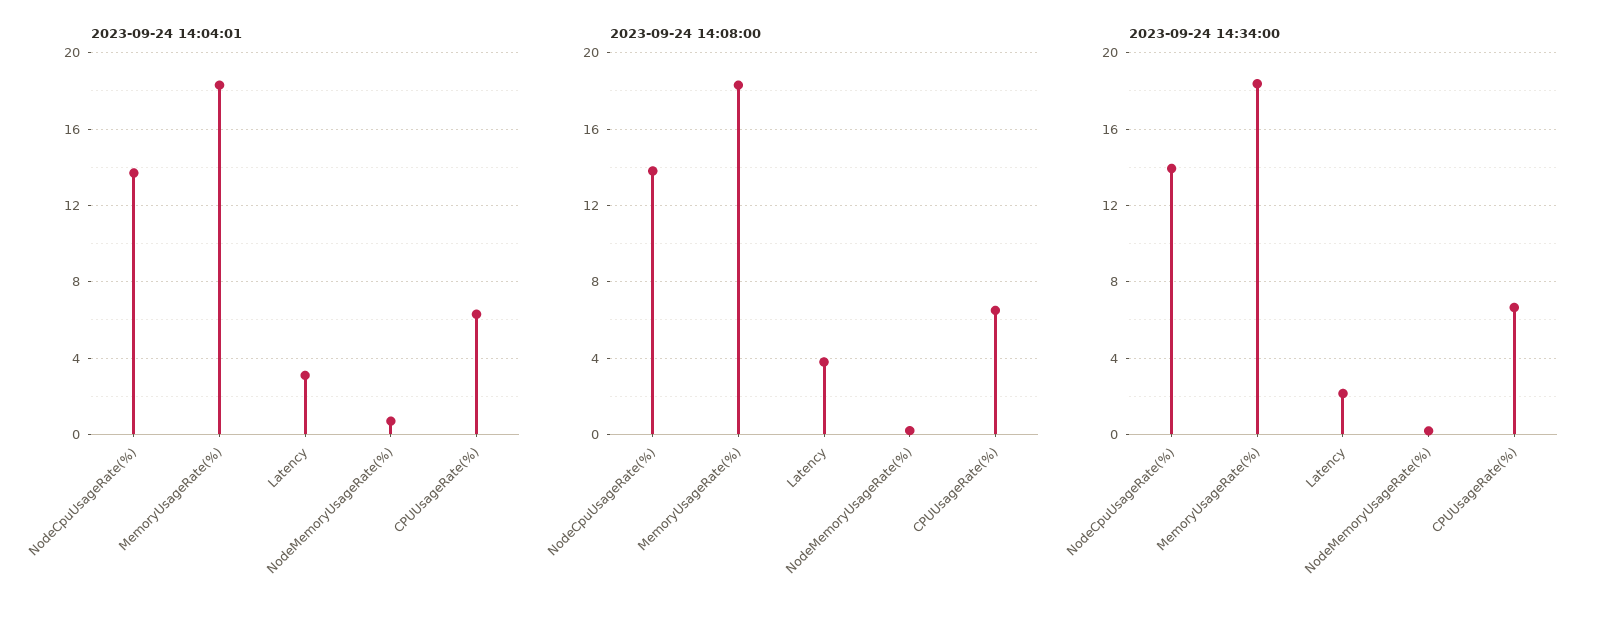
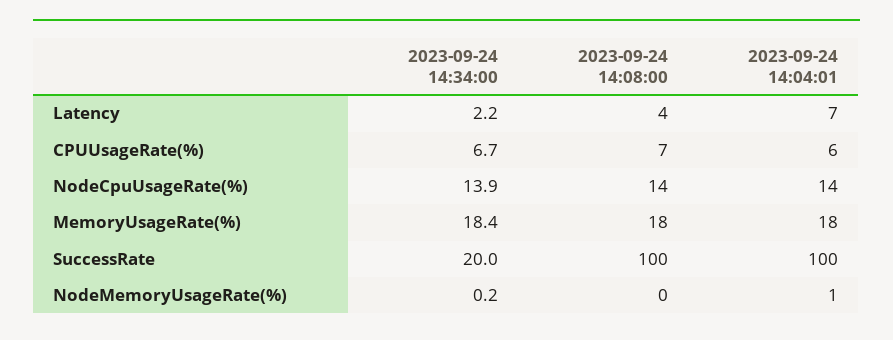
  {
    "2023-09-24 14:04:01": {
      "NodeCpuUsageRate(%)": 14,
      "MemoryUsageRate(%)": 18,
-     "Latency": 3,
+     "Latency": 7,
      "NodeMemoryUsageRate(%)": 1,
-     "CPUUsageRate(%)": 6
+     "CPUUsageRate(%)": 6,
+     "SuccessRate": 100
    },
    "2023-09-24 14:08:00": {
      "NodeCpuUsageRate(%)": 14,
      "MemoryUsageRate(%)": 18,
      "Latency": 4,
      "NodeMemoryUsageRate(%)": 0,
-     "CPUUsageRate(%)": 7
+     "CPUUsageRate(%)": 7,
+     "SuccessRate": 100
    },
    "2023-09-24 14:34:00": {
      "NodeCpuUsageRate(%)": 13.9,
      "MemoryUsageRate(%)": 18.4,
      "Latency": 2.2,
      "NodeMemoryUsageRate(%)": 0.2,
-     "CPUUsageRate(%)": 6.7
+     "CPUUsageRate(%)": 6.7,
+     "SuccessRate": 20
    }
  }

